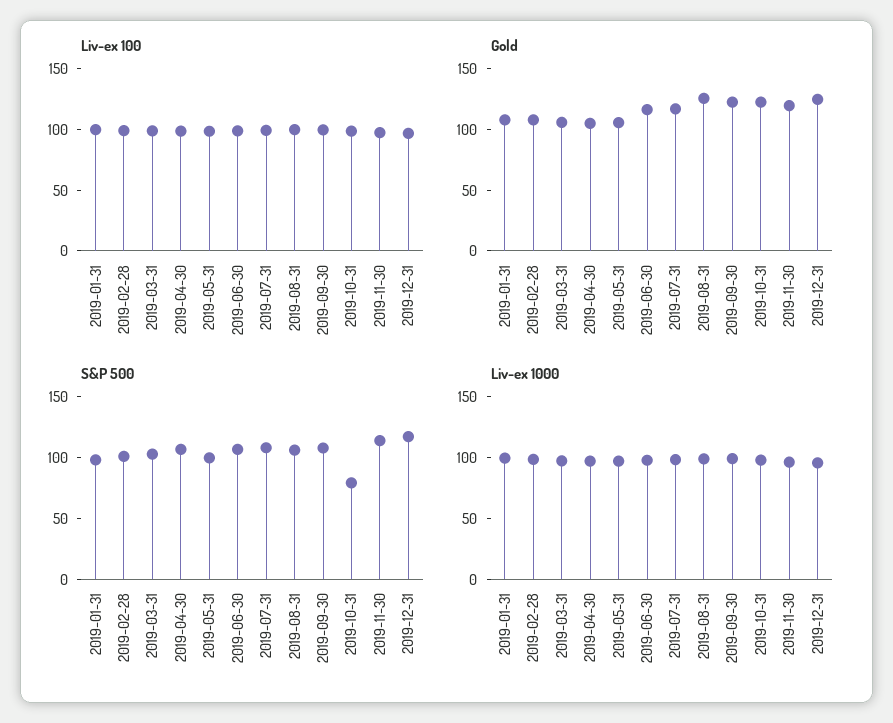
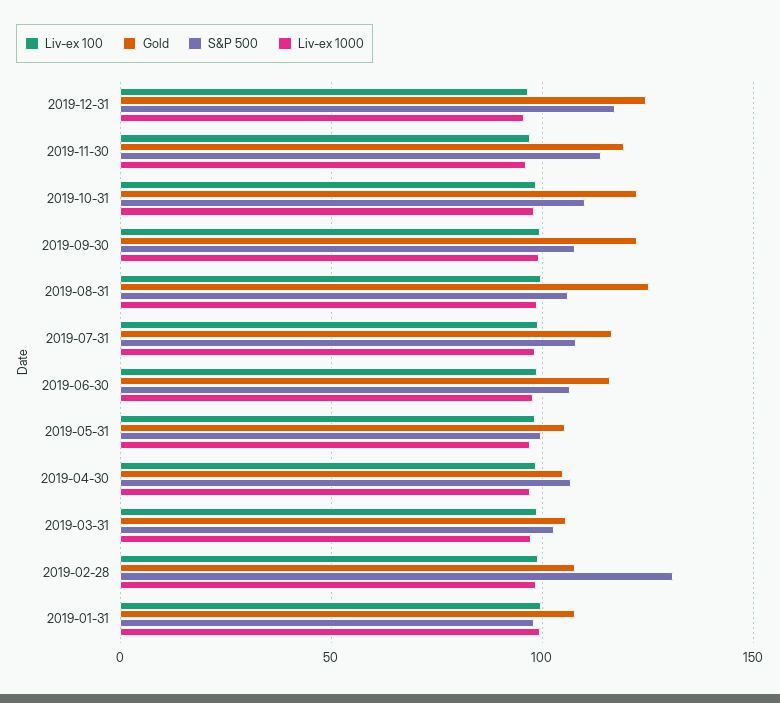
  {
    "Liv-ex 100": {
      "2019-01-31": 100,
      "2019-02-28": 100,
      "2019-03-31": 100,
      "2019-04-30": 100,
      "2019-05-31": 100,
      "2019-06-30": 100,
      "2019-07-31": 100,
      "2019-08-31": 100,
      "2019-09-30": 100,
      "2019-10-31": 100,
      "2019-11-30": 95,
      "2019-12-31": 95
    },
    "Gold": {
      "2019-01-31": 110,
      "2019-02-28": 110,
      "2019-03-31": 105,
      "2019-04-30": 105,
      "2019-05-31": 105,
      "2019-06-30": 115,
      "2019-07-31": 115,
      "2019-08-31": 125,
      "2019-09-30": 120,
      "2019-10-31": 120,
      "2019-11-30": 120,
      "2019-12-31": 125
    },
    "S&P 500": {
      "2019-01-31": 100,
-     "2019-02-28": 100,
+     "2019-02-28": 130,
      "2019-03-31": 105,
      "2019-04-30": 105,
      "2019-05-31": 100,
      "2019-06-30": 105,
      "2019-07-31": 110,
      "2019-08-31": 105,
      "2019-09-30": 110,
-     "2019-10-31": 80,
+     "2019-10-31": 110,
      "2019-11-30": 115,
      "2019-12-31": 115
    },
    "Liv-ex 1000": {
      "2019-01-31": 100,
      "2019-02-28": 100,
      "2019-03-31": 95,
      "2019-04-30": 95,
      "2019-05-31": 95,
      "2019-06-30": 100,
      "2019-07-31": 100,
      "2019-08-31": 100,
      "2019-09-30": 100,
      "2019-10-31": 100,
      "2019-11-30": 95,
      "2019-12-31": 95
    }
  }

